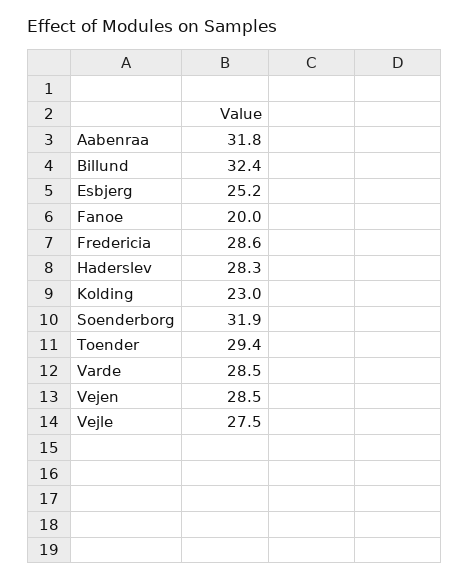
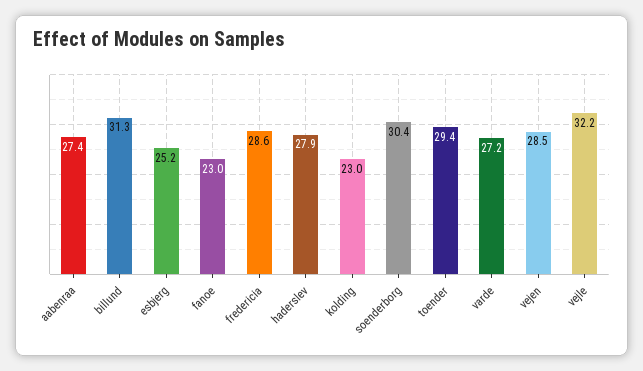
  {
-   "Aabenraa": 31.8,
+   "Aabenraa": 27.4,
-   "Billund": 32.4,
+   "Billund": 31.3,
    "Esbjerg": 25.2,
-   "Fanoe": 20,
+   "Fanoe": 23,
    "Fredericia": 28.6,
-   "Haderslev": 28.3,
+   "Haderslev": 27.9,
    "Kolding": 23,
-   "Soenderborg": 31.9,
+   "Soenderborg": 30.4,
    "Toender": 29.4,
-   "Varde": 28.5,
+   "Varde": 27.2,
    "Vejen": 28.5,
-   "Vejle": 27.5
+   "Vejle": 32.2
  }

